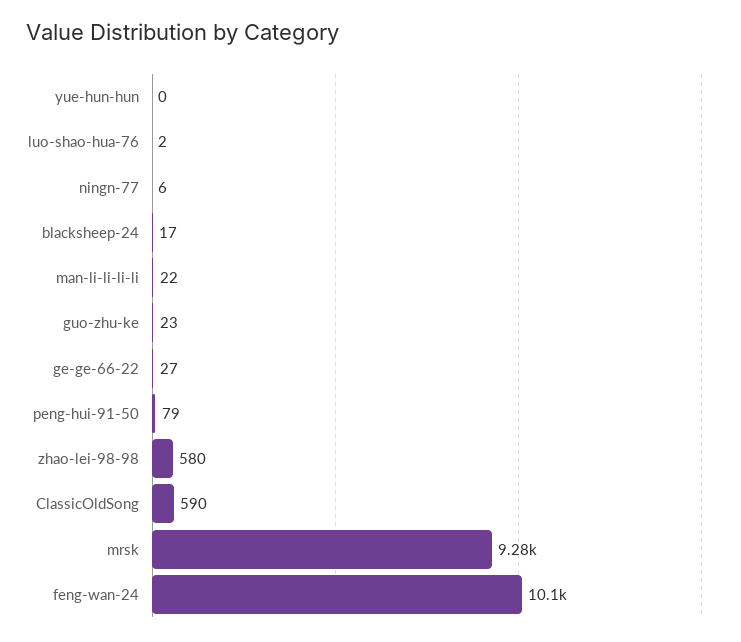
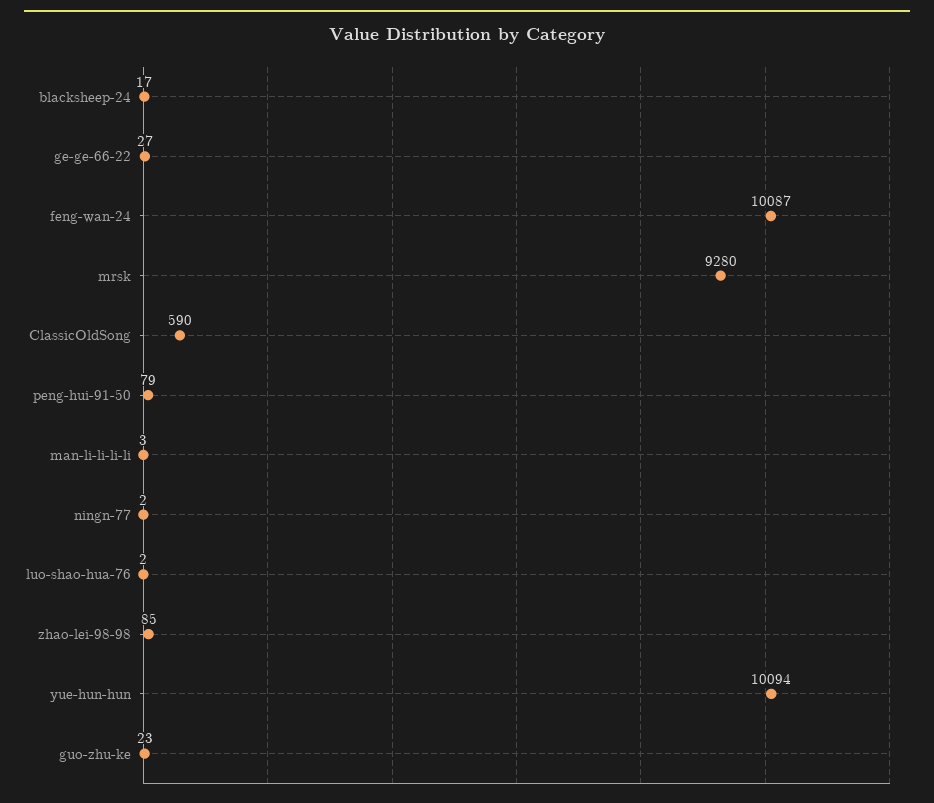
  {
-   "yue-hun-hun": 0,
+   "yue-hun-hun": 10094,
    "luo-shao-hua-76": 2,
-   "ningn-77": 6,
+   "ningn-77": 2,
    "blacksheep-24": 17,
-   "man-li-li-li-li": 22,
+   "man-li-li-li-li": 3,
    "guo-zhu-ke": 23,
    "ge-ge-66-22": 27,
    "peng-hui-91-50": 79,
-   "zhao-lei-98-98": 580,
+   "zhao-lei-98-98": 85,
    "ClassicOldSong": 590,
    "mrsk": 9280,
    "feng-wan-24": 10087
  }

